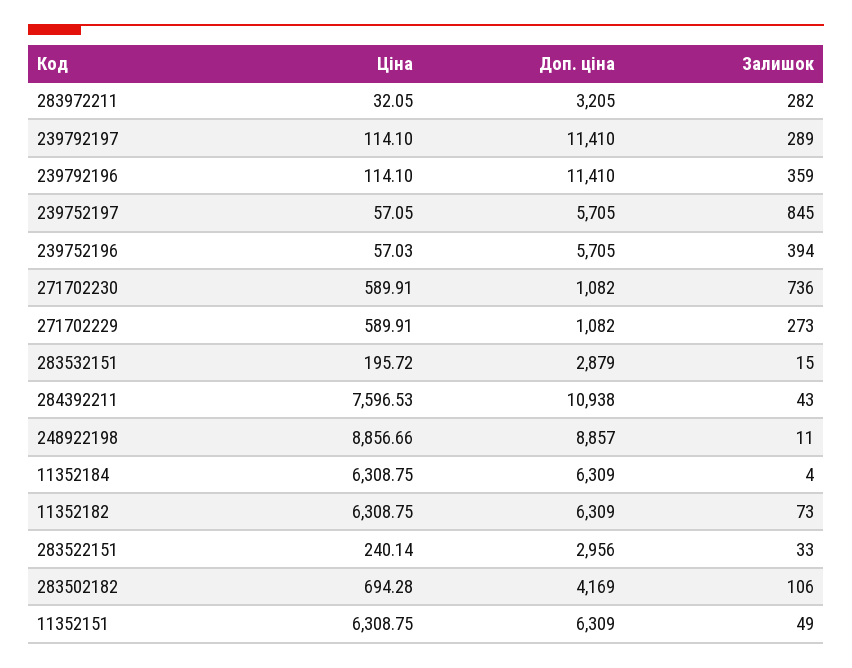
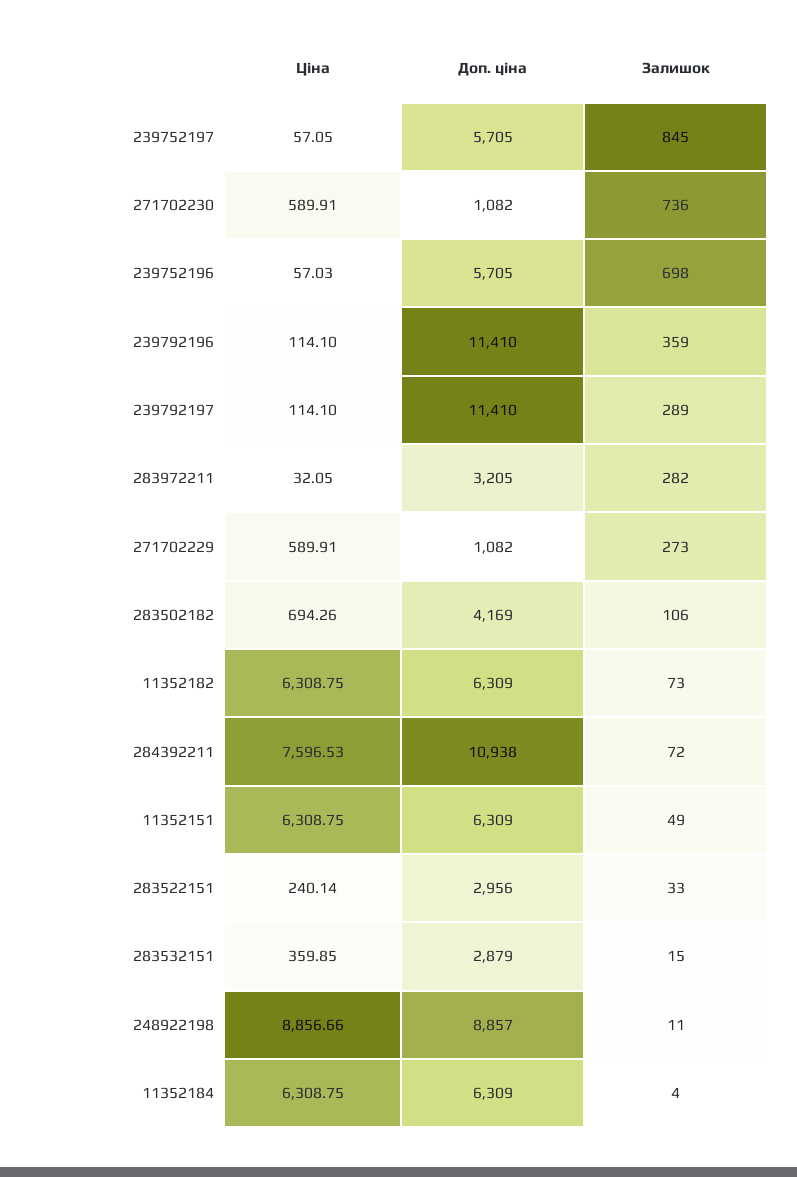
  {
    "Ціна": {
      "283972211": 32.05,
      "239792197": 114.1,
      "239792196": 114.1,
      "239752197": 57.05,
      "239752196": 57.03,
      "271702230": 589.91,
      "271702229": 589.91,
-     "283532151": 195.72,
+     "283532151": 359.85,
      "284392211": 7596.53,
      "248922198": 8856.66,
      "11352184": 6308.75,
      "11352182": 6308.75,
      "283522151": 240.14,
-     "283502182": 694.28,
+     "283502182": 694.26,
      "11352151": 6308.75
    },
    "Доп. ціна": {
      "283972211": 3205,
      "239792197": 11410,
      "239792196": 11410,
      "239752197": 5705,
      "239752196": 5705,
      "271702230": 1082,
      "271702229": 1082,
      "283532151": 2879,
      "284392211": 10938,
      "248922198": 8857,
      "11352184": 6309,
      "11352182": 6309,
      "283522151": 2956,
      "283502182": 4169,
      "11352151": 6309
    },
    "Залишок": {
      "283972211": 282,
      "239792197": 289,
      "239792196": 359,
      "239752197": 845,
-     "239752196": 394,
+     "239752196": 698,
      "271702230": 736,
      "271702229": 273,
      "283532151": 15,
-     "284392211": 43,
+     "284392211": 72,
      "248922198": 11,
      "11352184": 4,
      "11352182": 73,
      "283522151": 33,
      "283502182": 106,
      "11352151": 49
    }
  }

